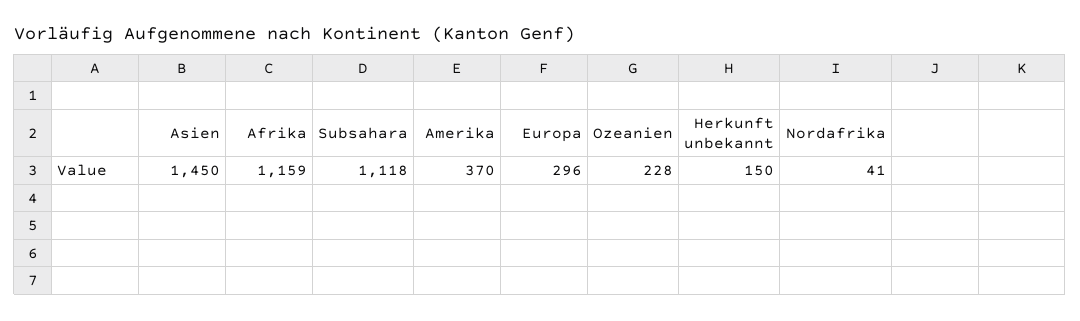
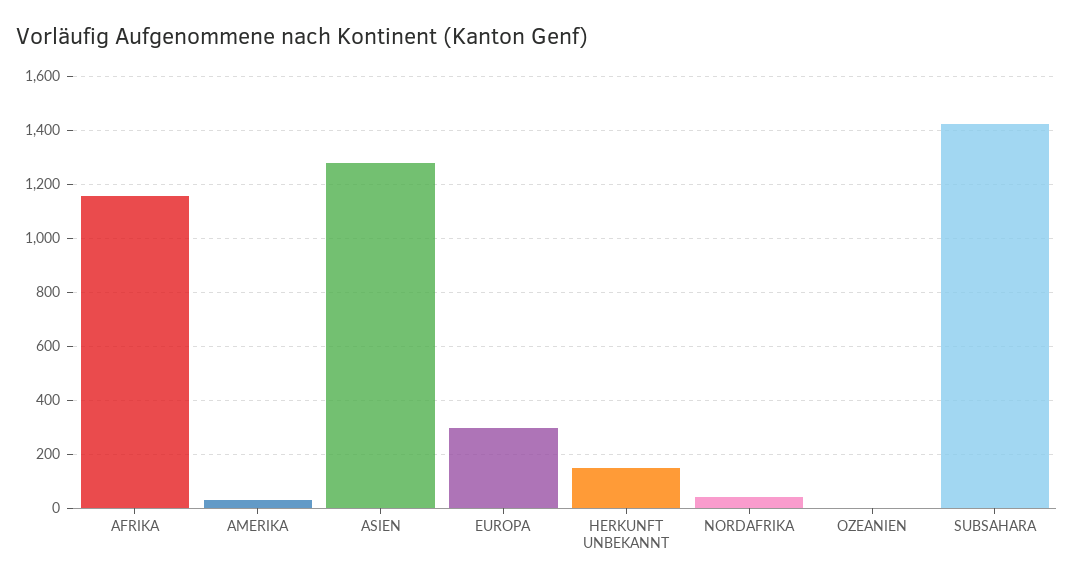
  {
-   "Asien": 1450,
+   "Asien": 1275,
    "Afrika": 1159,
-   "Subsahara": 1118,
+   "Subsahara": 1425,
-   "Amerika": 370,
+   "Amerika": 25,
    "Europa": 296,
-   "Ozeanien": 228,
+   "Ozeanien": 0,
    "Herkunft unbekannt": 150,
    "Nordafrika": 41
  }

